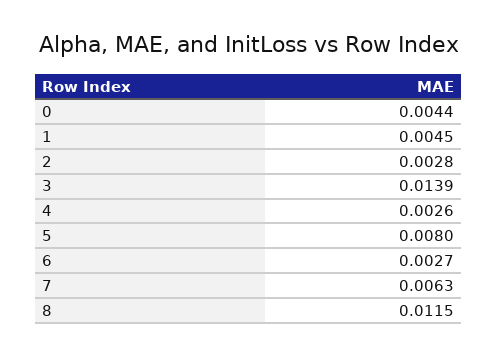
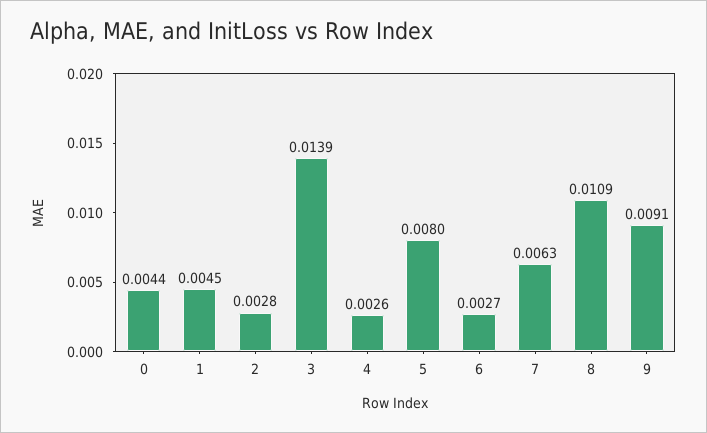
  {
    "0": 0.0044,
    "1": 0.0045,
    "2": 0.0028,
    "3": 0.0139,
    "4": 0.0026,
    "5": 0.008,
    "6": 0.0027,
    "7": 0.0063,
-   "8": 0.0115
+   "8": 0.0109,
+   "9": 0.0091
  }

